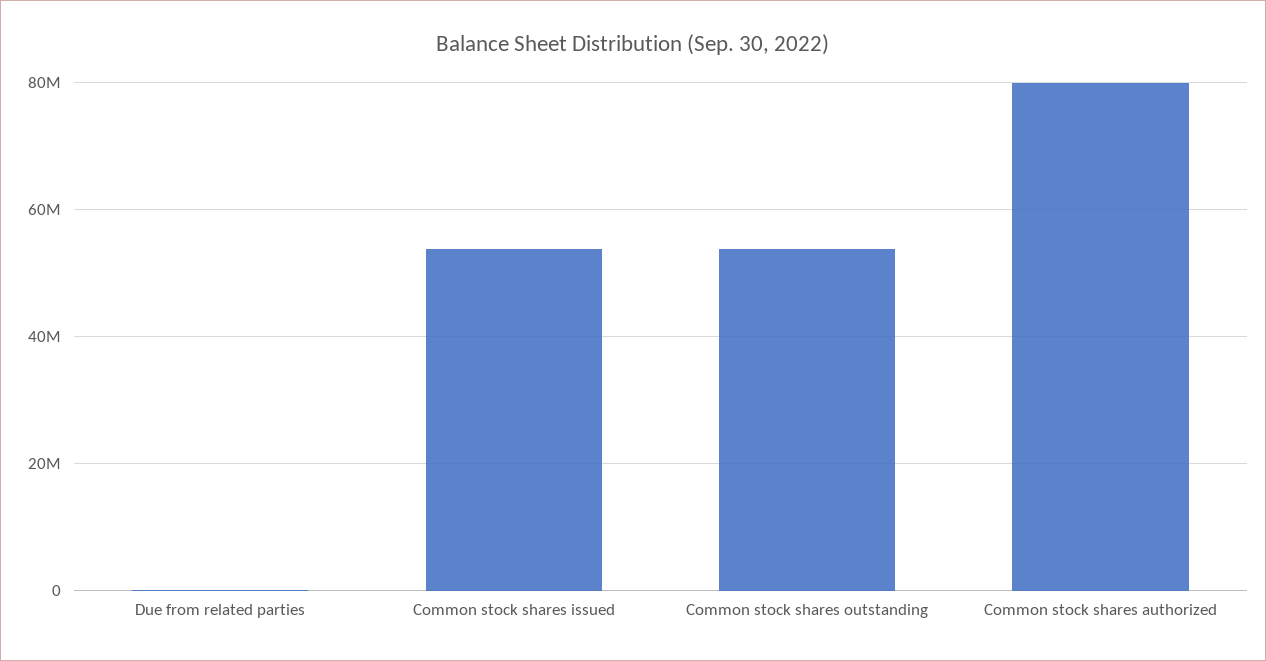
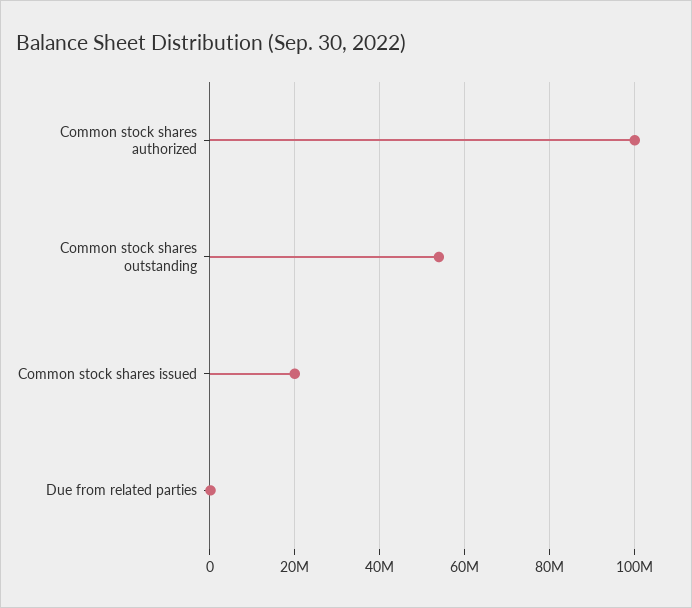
  {
    "Due from related parties": 0,
-   "Common stock shares issued": 54000000,
+   "Common stock shares issued": 20000000,
    "Common stock shares outstanding": 54000000,
-   "Common stock shares authorized": 80000000
+   "Common stock shares authorized": 100000000
  }

